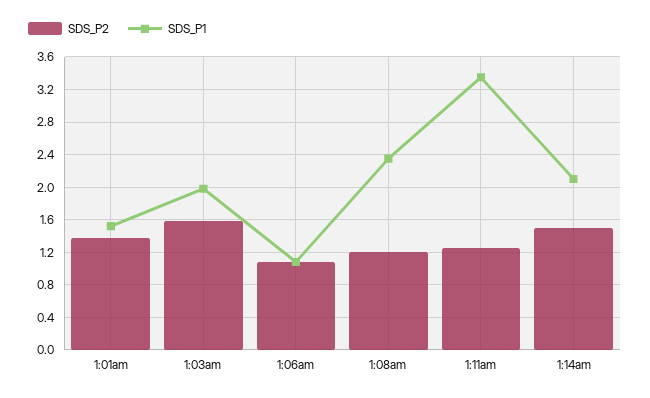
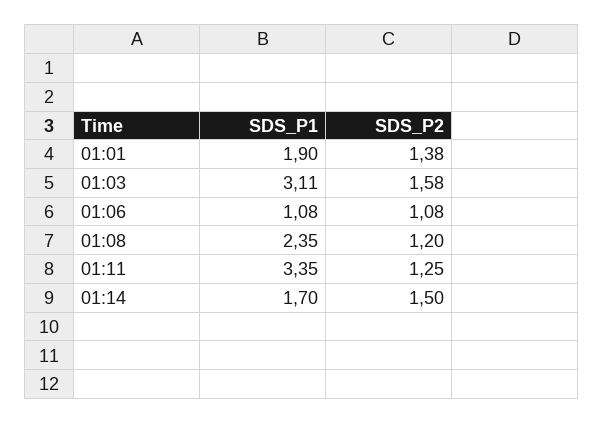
  {
    "SDS_P2": {
      "1:01am": 1.38,
      "1:03am": 1.58,
      "1:06am": 1.08,
      "1:08am": 1.2,
      "1:11am": 1.25,
      "1:14am": 1.5
    },
    "SDS_P1": {
-     "1:01am": 1.5,
+     "1:01am": 1.9,
-     "1:03am": 2,
+     "1:03am": 3.11,
      "1:06am": 1.08,
      "1:08am": 2.35,
      "1:11am": 3.35,
-     "1:14am": 2.1
+     "1:14am": 1.7
    }
  }

